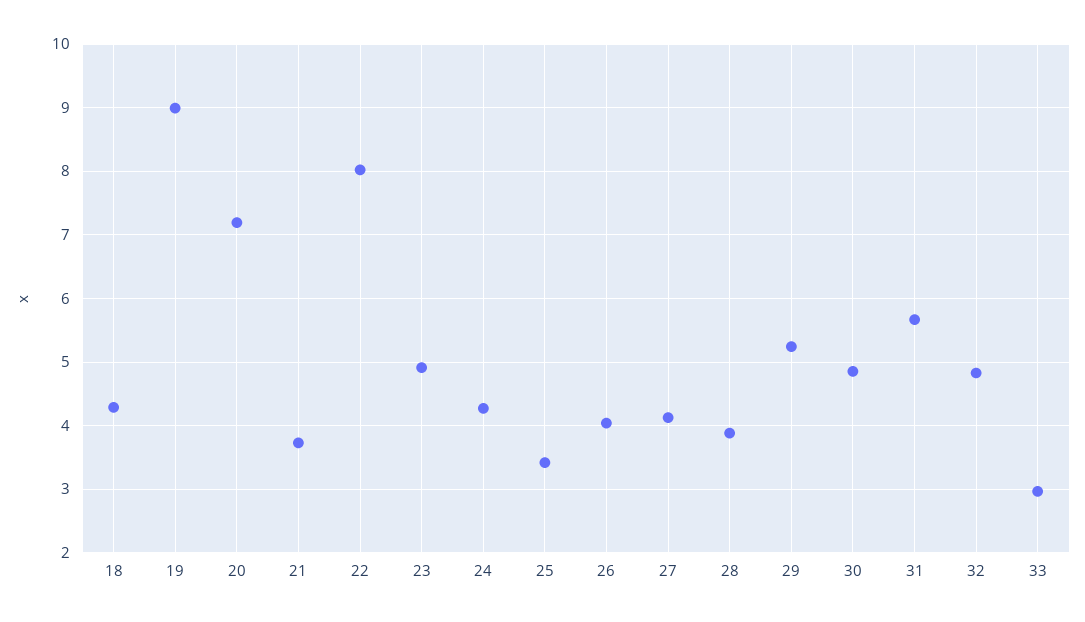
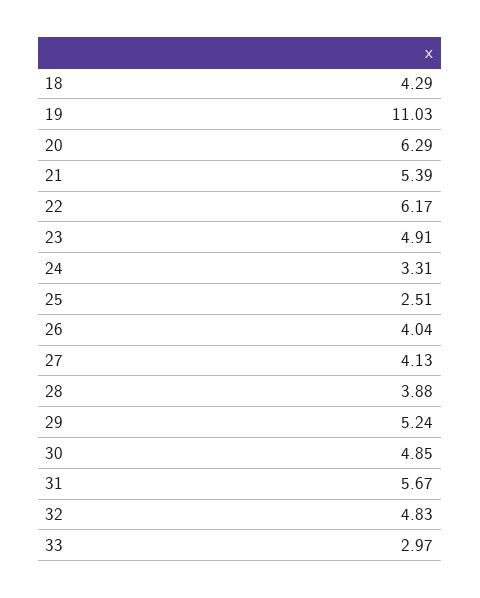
  {
    "18": 4.29,
-   "19": 9,
+   "19": 11.03,
-   "20": 7.2,
+   "20": 6.29,
-   "21": 3.7,
+   "21": 5.39,
-   "22": 8,
+   "22": 6.17,
    "23": 4.91,
-   "24": 4.3,
+   "24": 3.31,
-   "25": 3.4,
+   "25": 2.51,
    "26": 4.04,
    "27": 4.13,
    "28": 3.88,
    "29": 5.24,
    "30": 4.85,
    "31": 5.67,
    "32": 4.83,
    "33": 2.97
  }

